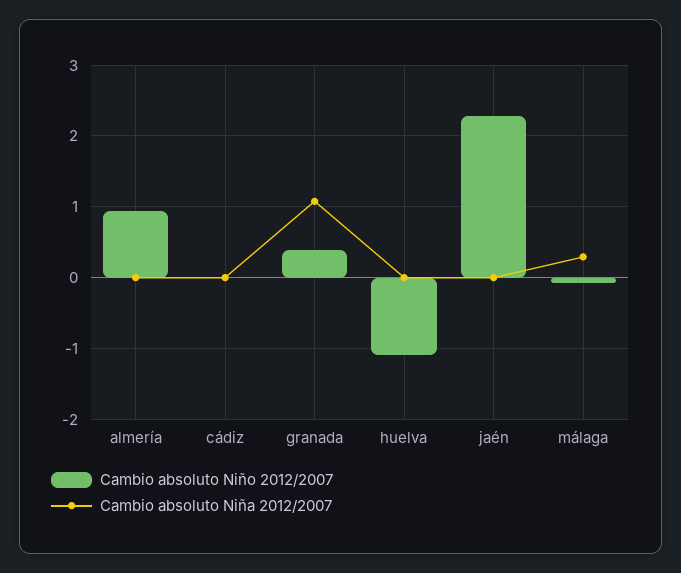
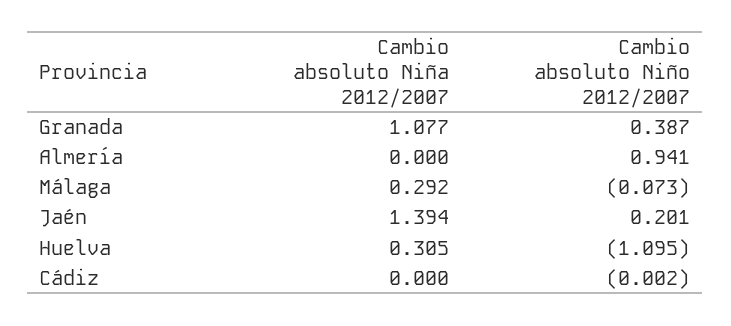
  {
    "Cambio absoluto Niño 2012/2007": {
      "almería": 0.941,
      "cádiz": -0.002,
      "granada": 0.387,
      "huelva": -1.095,
-     "jaén": 2.3,
+     "jaén": 0.201,
      "málaga": -0.073
    },
    "Cambio absoluto Niña 2012/2007": {
      "almería": 0,
      "cádiz": 0,
      "granada": 1.077,
-     "huelva": 0,
+     "huelva": 0.305,
-     "jaén": 0,
+     "jaén": 1.394,
      "málaga": 0.292
    }
  }

